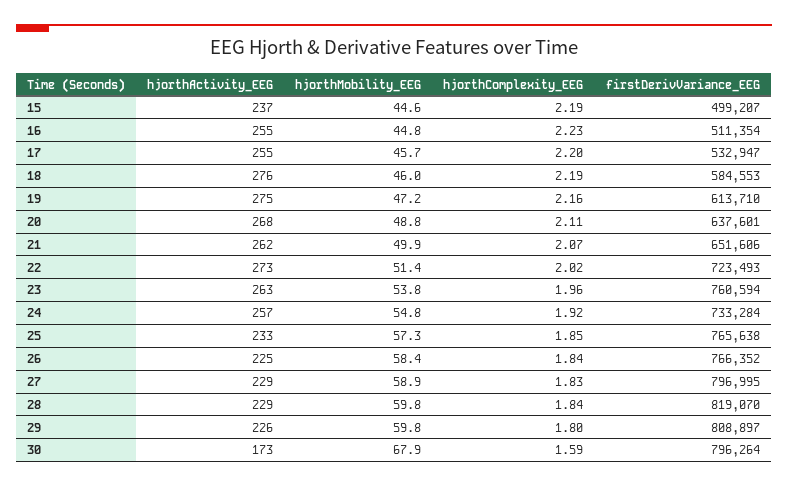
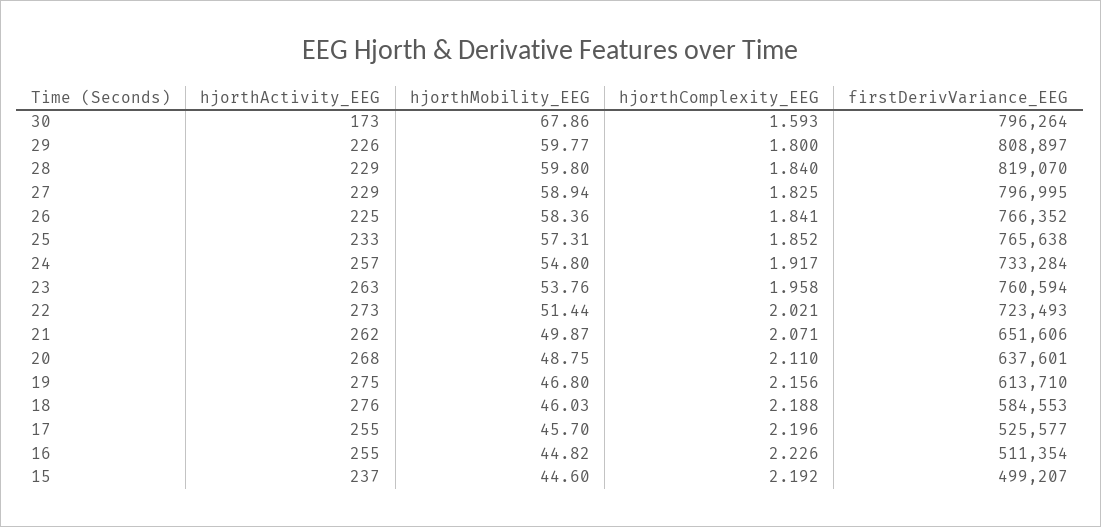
  {
    "hjorthActivity_EEG": {
      "15": 237,
      "16": 255,
      "17": 255,
      "18": 276,
      "19": 275,
      "20": 268,
      "21": 262,
      "22": 273,
      "23": 263,
      "24": 257,
      "25": 233,
      "26": 225,
      "27": 229,
      "28": 229,
      "29": 226,
      "30": 173
    },
    "hjorthMobility_EEG": {
      "15": 44.6,
      "16": 44.82,
      "17": 45.7,
      "18": 46.03,
-     "19": 47.2,
+     "19": 46.8,
      "20": 48.75,
      "21": 49.87,
      "22": 51.44,
      "23": 53.76,
      "24": 54.8,
      "25": 57.31,
      "26": 58.36,
      "27": 58.94,
      "28": 59.8,
      "29": 59.77,
      "30": 67.86
    },
    "hjorthComplexity_EEG": {
      "15": 2.192,
      "16": 2.226,
      "17": 2.196,
      "18": 2.188,
      "19": 2.156,
      "20": 2.11,
      "21": 2.071,
      "22": 2.021,
      "23": 1.958,
      "24": 1.917,
      "25": 1.852,
      "26": 1.841,
      "27": 1.825,
      "28": 1.84,
      "29": 1.8,
      "30": 1.593
    },
    "firstDerivVariance_EEG": {
      "15": 499207,
      "16": 511354,
-     "17": 532947,
+     "17": 525577,
      "18": 584553,
      "19": 613710,
      "20": 637601,
      "21": 651606,
      "22": 723493,
      "23": 760594,
      "24": 733284,
      "25": 765638,
      "26": 766352,
      "27": 796995,
      "28": 819070,
      "29": 808897,
      "30": 796264
    }
  }

